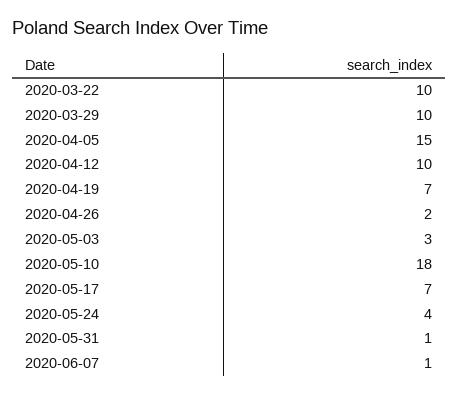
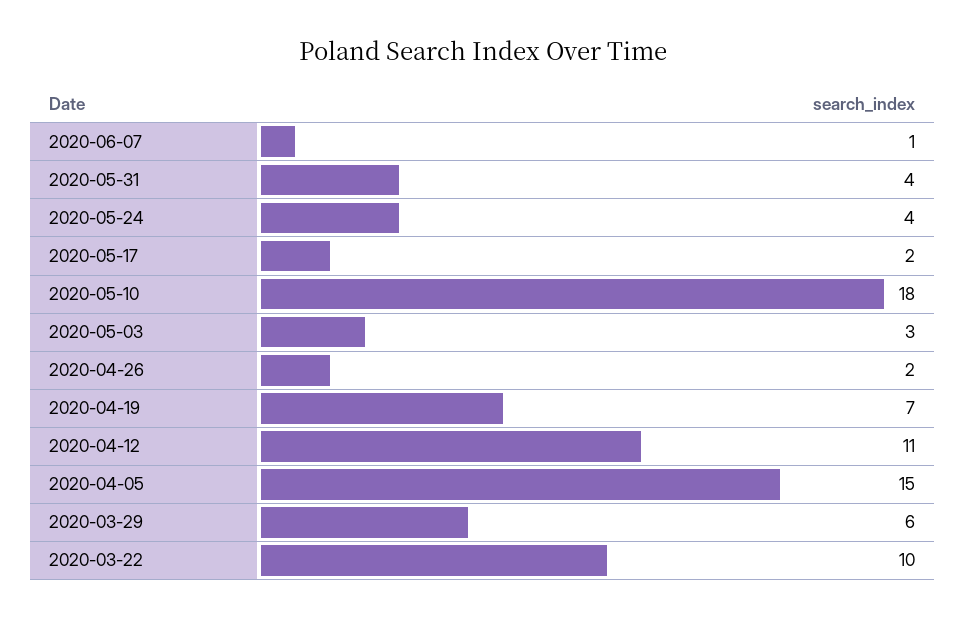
  {
    "2020-03-22": 10,
-   "2020-03-29": 10,
+   "2020-03-29": 6,
    "2020-04-05": 15,
-   "2020-04-12": 10,
+   "2020-04-12": 11,
    "2020-04-19": 7,
    "2020-04-26": 2,
    "2020-05-03": 3,
    "2020-05-10": 18,
-   "2020-05-17": 7,
+   "2020-05-17": 2,
    "2020-05-24": 4,
-   "2020-05-31": 1,
+   "2020-05-31": 4,
    "2020-06-07": 1
  }

